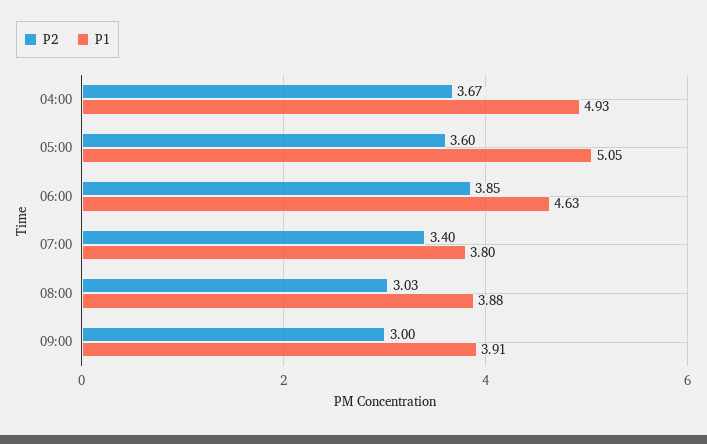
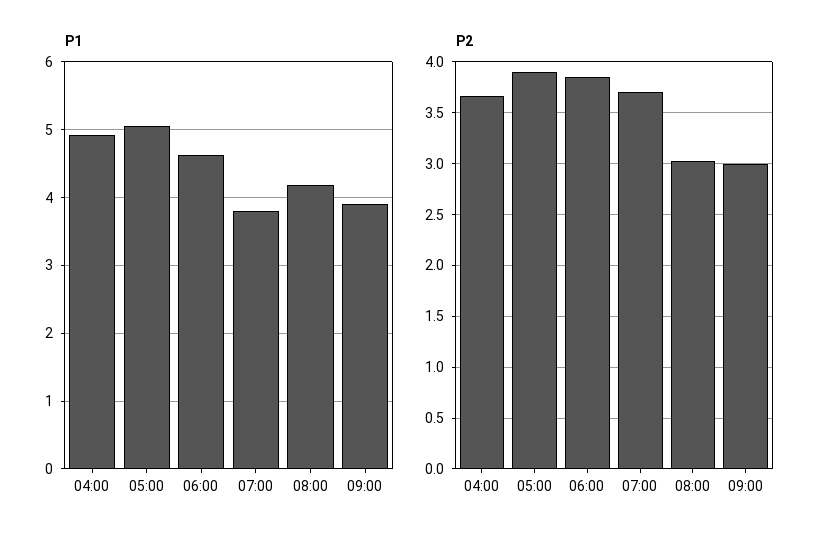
  {
    "P2": {
      "04:00": 3.67,
-     "05:00": 3.6,
+     "05:00": 3.9,
      "06:00": 3.85,
-     "07:00": 3.4,
+     "07:00": 3.7,
      "08:00": 3.03,
      "09:00": 3
    },
    "P1": {
      "04:00": 4.93,
      "05:00": 5.05,
      "06:00": 4.63,
      "07:00": 3.8,
-     "08:00": 3.88,
+     "08:00": 4.2,
      "09:00": 3.91
    }
  }

